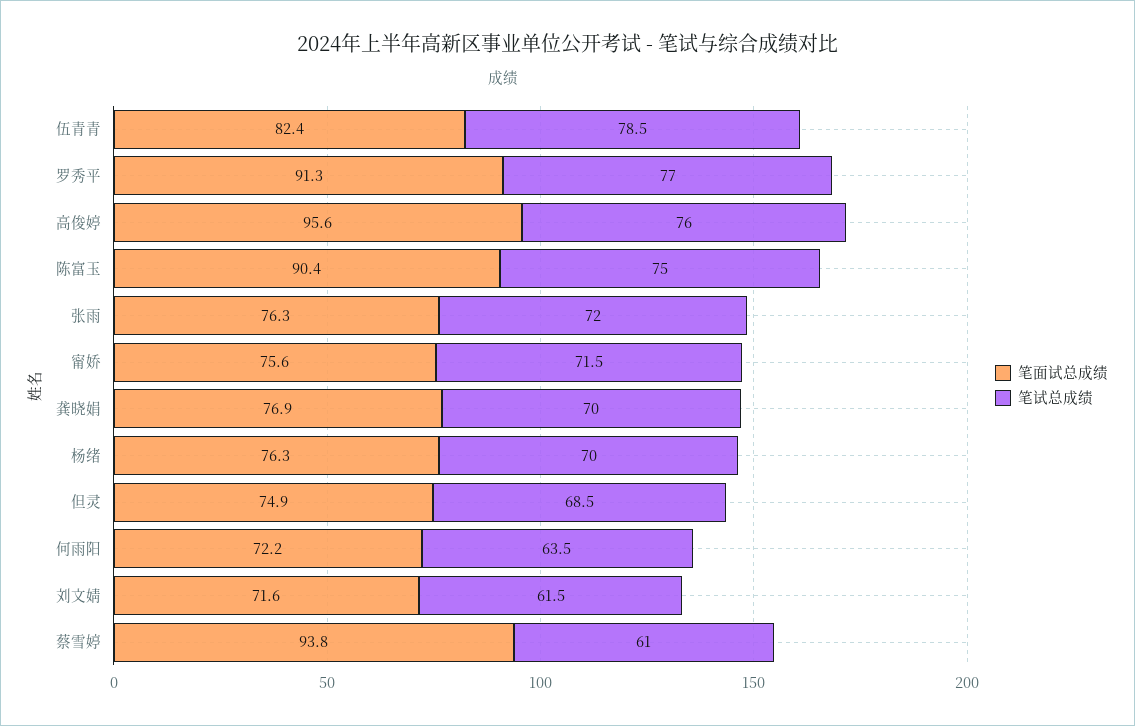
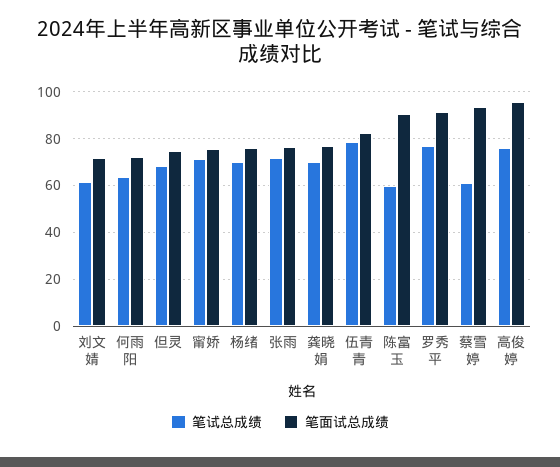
  {
    "笔面试总成绩": {
      "伍青青": 82.4,
      "罗秀平": 91.3,
      "高俊婷": 95.6,
      "陈富玉": 90.4,
      "张雨": 76.3,
      "甯娇": 75.6,
      "龚晓娟": 76.9,
      "杨绪": 76.3,
      "但灵": 74.9,
      "何雨阳": 72.2,
      "刘文婧": 71.6,
      "蔡雪婷": 93.8
    },
    "笔试总成绩": {
      "伍青青": 78.5,
      "罗秀平": 77,
      "高俊婷": 76,
-     "陈富玉": 75,
+     "陈富玉": 60,
      "张雨": 72,
      "甯娇": 71.5,
      "龚晓娟": 70,
      "杨绪": 70,
      "但灵": 68.5,
      "何雨阳": 63.5,
      "刘文婧": 61.5,
      "蔡雪婷": 61
    }
  }

